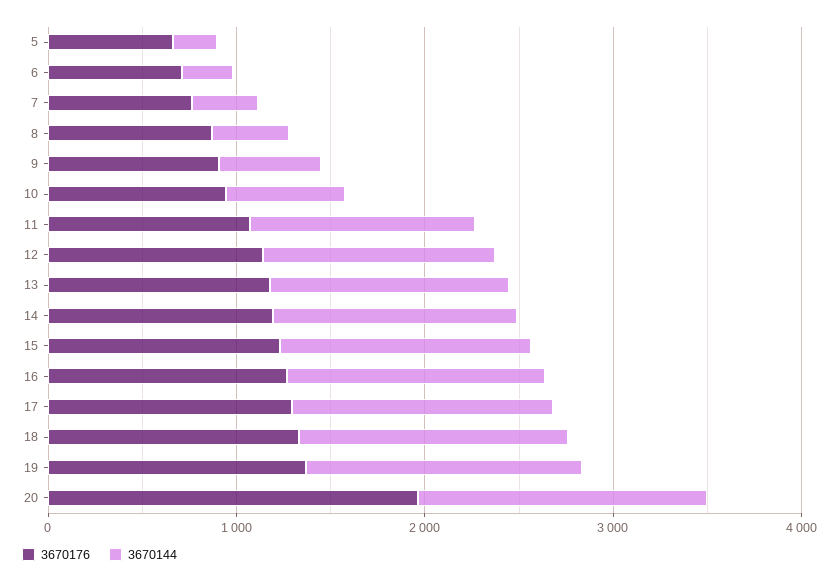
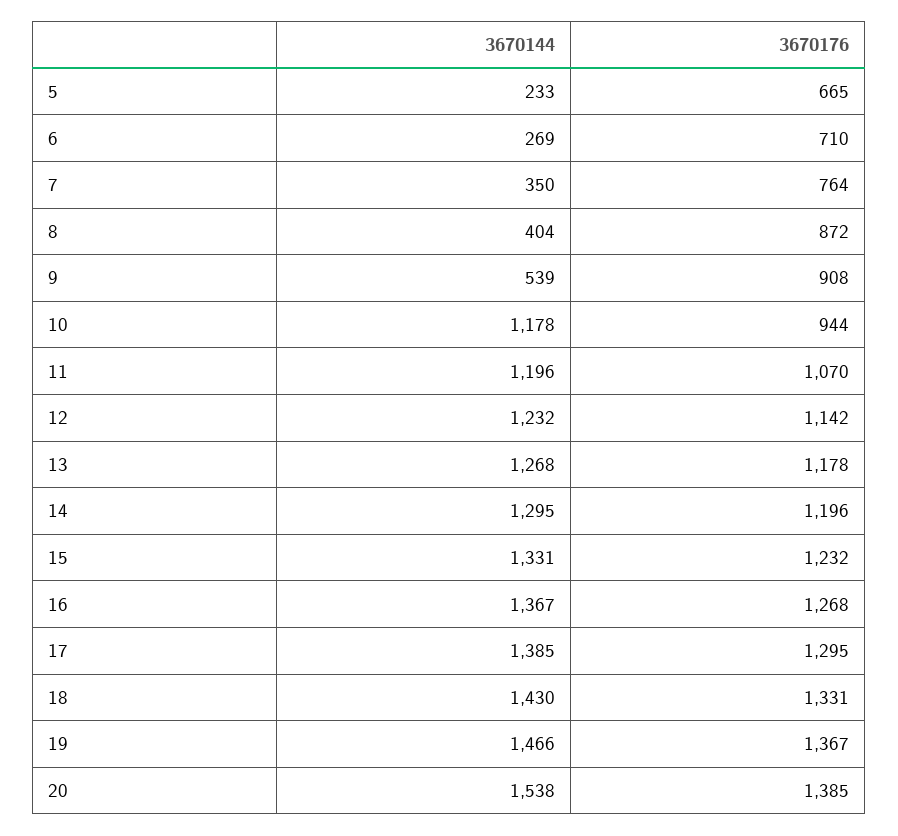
  {
    "3670176": {
      "5": 665,
      "6": 710,
      "7": 764,
      "8": 872,
      "9": 908,
      "10": 944,
      "11": 1070,
      "12": 1142,
      "13": 1178,
      "14": 1196,
      "15": 1232,
      "16": 1268,
      "17": 1295,
      "18": 1331,
      "19": 1367,
-     "20": 2000
+     "20": 1385
    },
    "3670144": {
      "5": 233,
      "6": 269,
      "7": 350,
      "8": 404,
      "9": 539,
-     "10": 600,
+     "10": 1178,
      "11": 1196,
      "12": 1232,
      "13": 1268,
      "14": 1295,
      "15": 1331,
      "16": 1367,
      "17": 1385,
      "18": 1430,
      "19": 1466,
      "20": 1538
    }
  }

